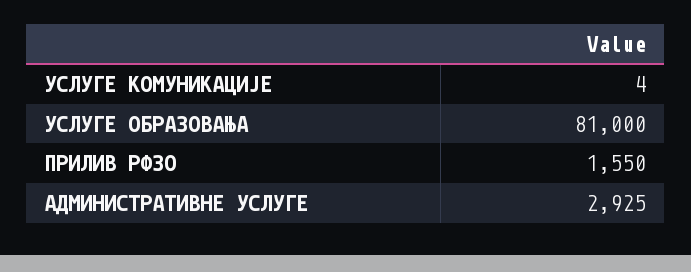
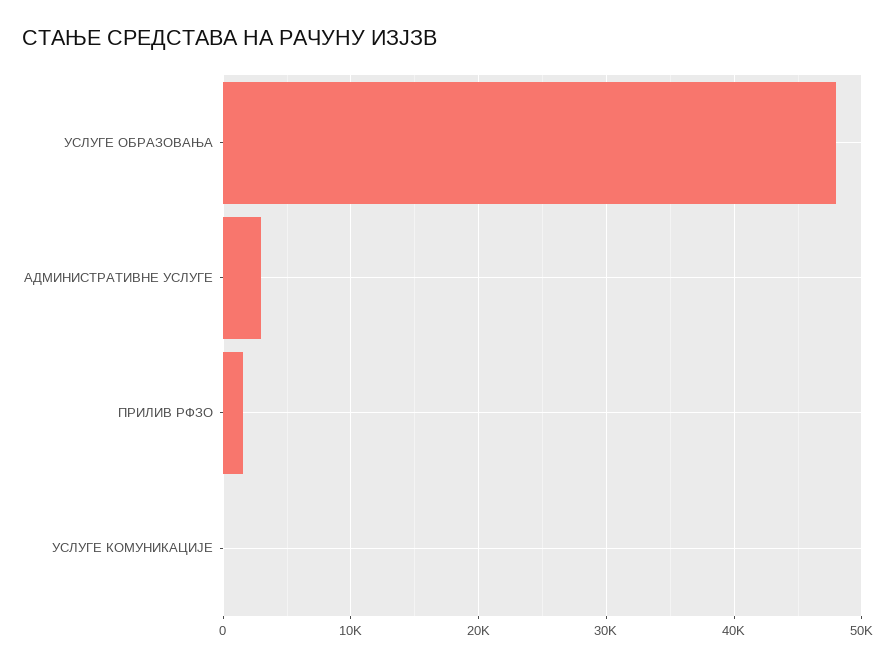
  {
    "УСЛУГЕ КОМУНИКАЦИЈЕ": 4,
-   "УСЛУГЕ ОБРАЗОВАЊА": 81000,
+   "УСЛУГЕ ОБРАЗОВАЊА": 48000,
    "ПРИЛИВ РФЗО": 1550,
    "АДМИНИСТРАТИВНЕ УСЛУГЕ": 2925
  }

